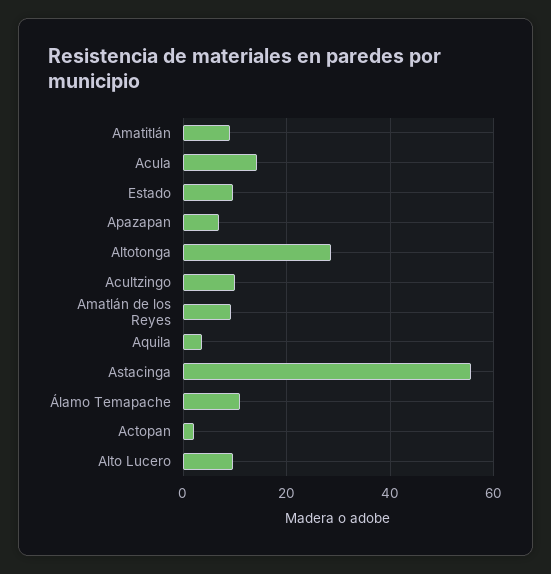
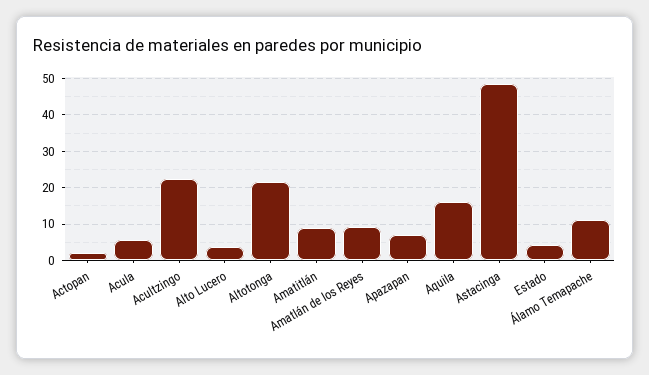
  {
    "Amatitlán": 10,
-   "Acula": 14,
+   "Acula": 6,
-   "Estado": 10,
+   "Estado": 4,
    "Apazapan": 6,
-   "Altotonga": 28,
+   "Altotonga": 22,
-   "Acultzingo": 10,
+   "Acultzingo": 22,
    "Amatlán de los Reyes": 10,
-   "Aquila": 4,
+   "Aquila": 16,
-   "Astacinga": 56,
+   "Astacinga": 48,
    "Álamo Temapache": 12,
    "Actopan": 2,
-   "Alto Lucero": 10
+   "Alto Lucero": 4
  }

